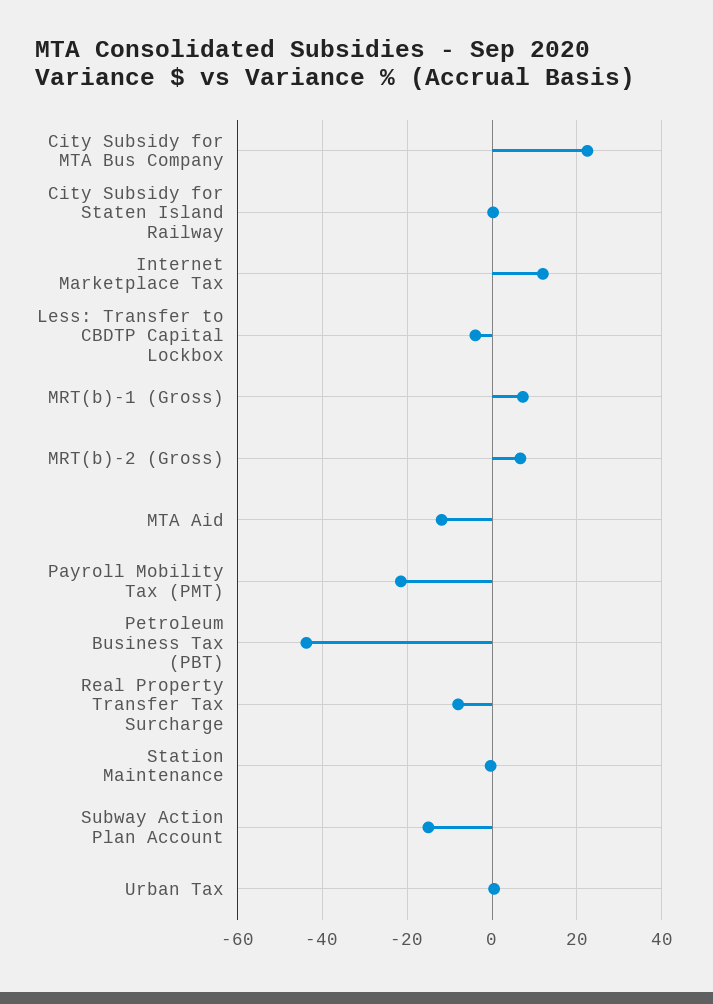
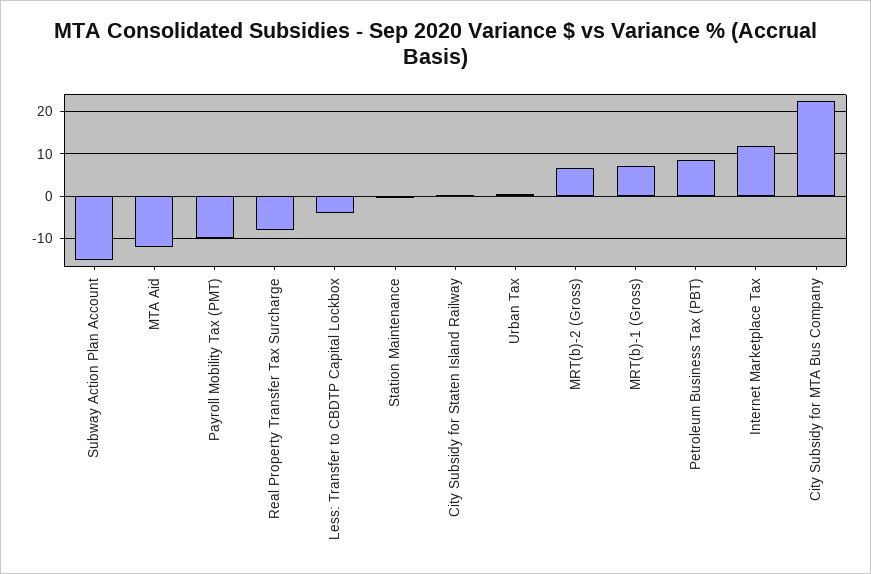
  {
    "City Subsidy for MTA Bus Company": 22,
    "City Subsidy for Staten Island Railway": 0,
    "Internet Marketplace Tax": 12,
    "Less: Transfer to CBDTP Capital Lockbox": -4,
    "MRT(b)-1 (Gross)": 8,
    "MRT(b)-2 (Gross)": 6,
    "MTA Aid": -12,
-   "Payroll Mobility Tax (PMT)": -22,
+   "Payroll Mobility Tax (PMT)": -10,
-   "Petroleum Business Tax (PBT)": -44,
+   "Petroleum Business Tax (PBT)": 8,
    "Real Property Transfer Tax Surcharge": -8,
    "Station Maintenance": 0,
    "Subway Action Plan Account": -16,
    "Urban Tax": 0
  }

